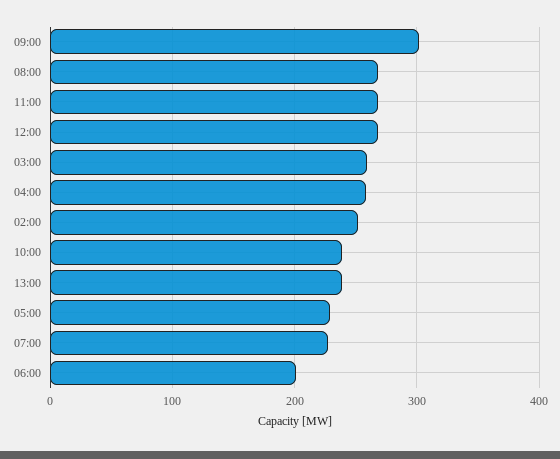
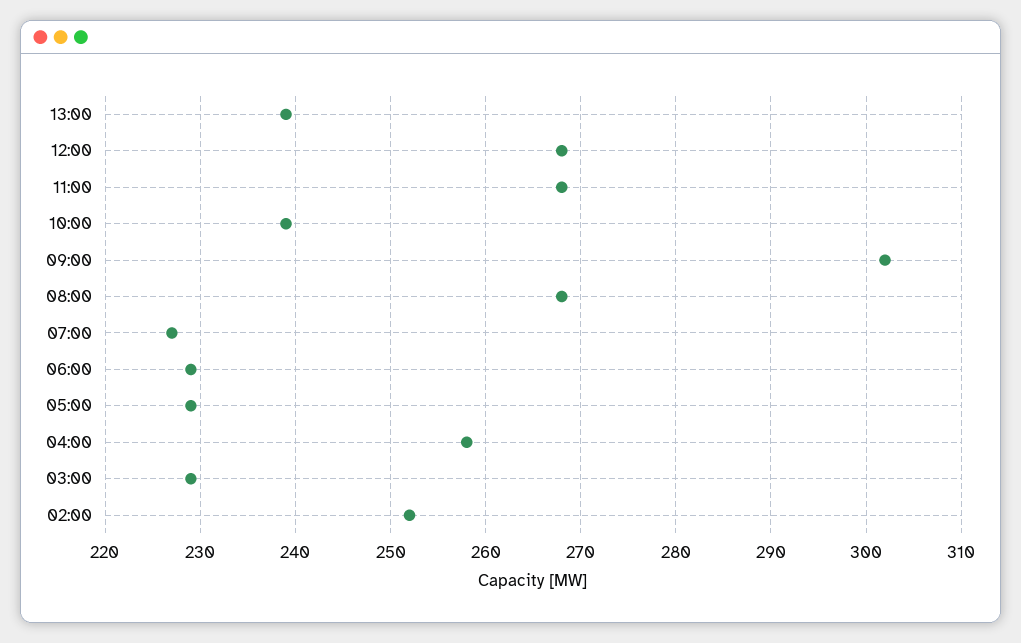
  {
    "09:00": 302,
    "08:00": 268,
    "11:00": 268,
    "12:00": 268,
-   "03:00": 260,
+   "03:00": 229,
    "04:00": 258,
    "02:00": 252,
    "10:00": 239,
    "13:00": 239,
    "05:00": 229,
    "07:00": 227,
-   "06:00": 200
+   "06:00": 229
  }

